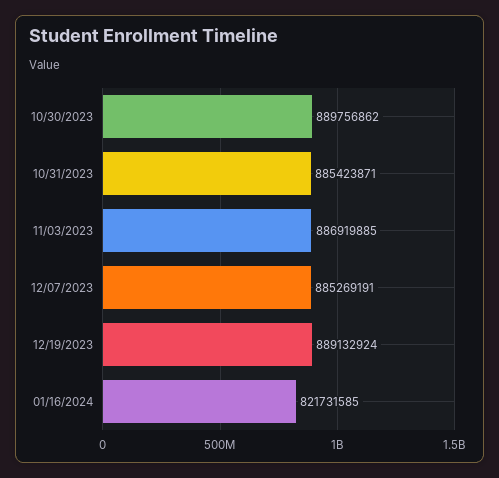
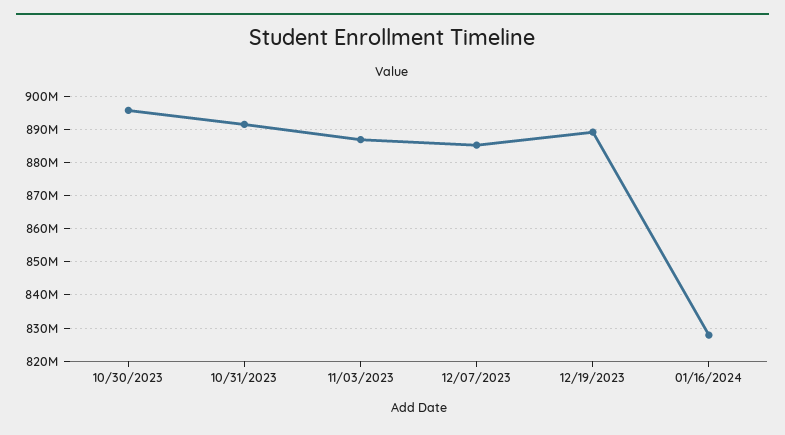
  {
-   "10/30/2023": 889756862,
+   "10/30/2023": 896000000,
-   "10/31/2023": 885423871,
+   "10/31/2023": 892000000,
    "11/03/2023": 886919885,
    "12/07/2023": 885269191,
    "12/19/2023": 889132924,
-   "01/16/2024": 821731585
+   "01/16/2024": 828000000
  }

